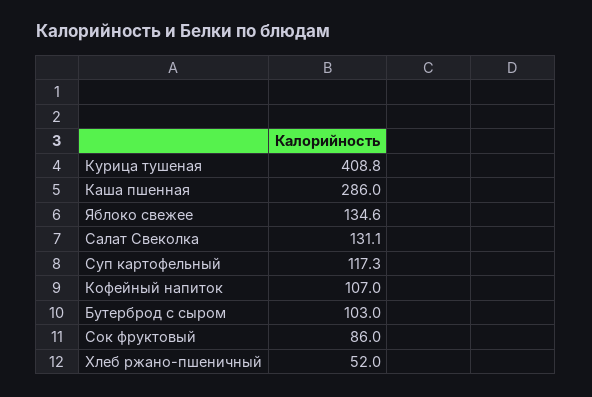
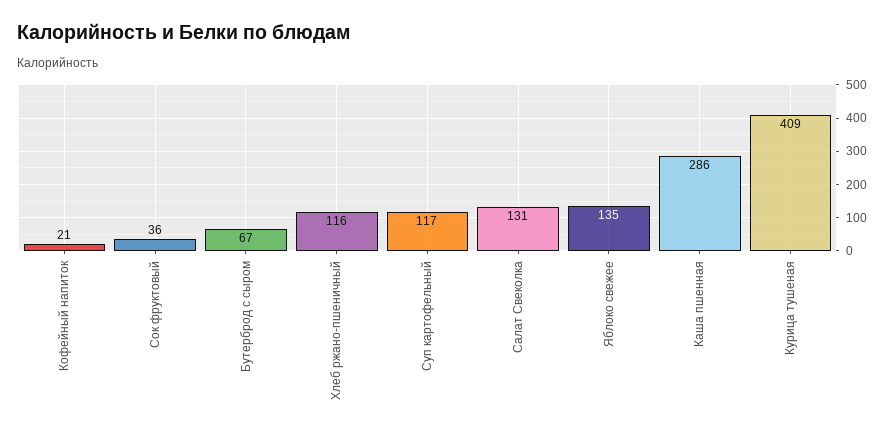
  {
    "Курица тушеная": 408.8,
    "Каша пшенная": 286,
    "Яблоко свежее": 134.6,
    "Салат Свеколка": 131.1,
    "Суп картофельный": 117.3,
-   "Кофейный напиток": 107,
+   "Кофейный напиток": 21,
-   "Бутерброд с сыром": 103,
+   "Бутерброд с сыром": 67,
-   "Сок фруктовый": 86,
+   "Сок фруктовый": 36,
-   "Хлеб ржано-пшеничный": 52
+   "Хлеб ржано-пшеничный": 116
  }

